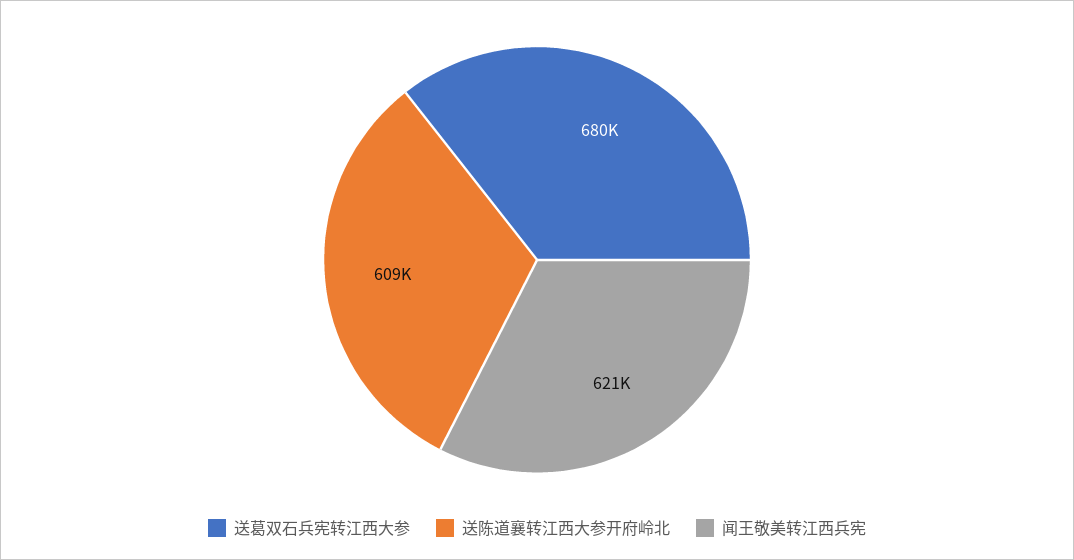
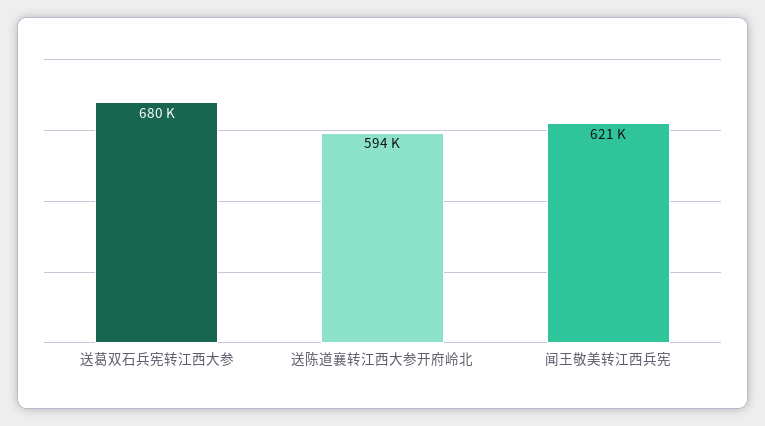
  {
    "送葛双石兵宪转江西大参": 680000,
-   "送陈道襄转江西大参开府岭北": 609000,
+   "送陈道襄转江西大参开府岭北": 594000,
    "闻王敬美转江西兵宪": 621000
  }

